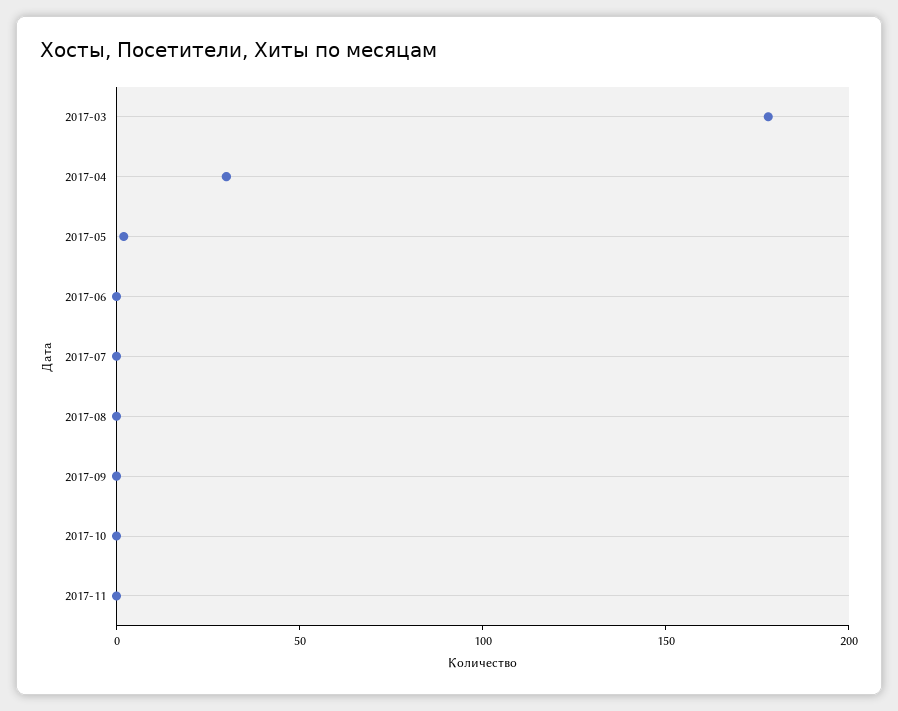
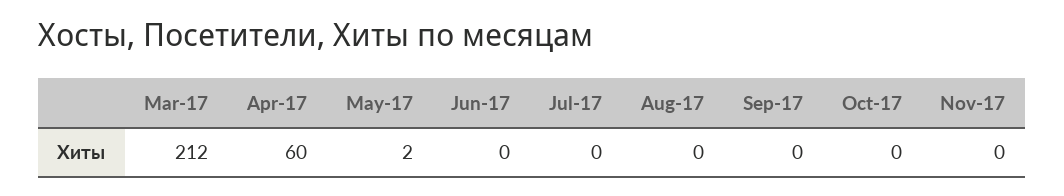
  {
-   "2017-03": 180,
+   "2017-03": 212,
-   "2017-04": 30,
+   "2017-04": 60,
    "2017-05": 2,
    "2017-06": 0,
    "2017-07": 0,
    "2017-08": 0,
    "2017-09": 0,
    "2017-10": 0,
    "2017-11": 0
  }

